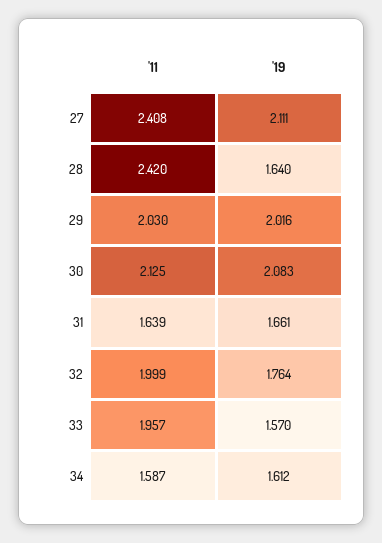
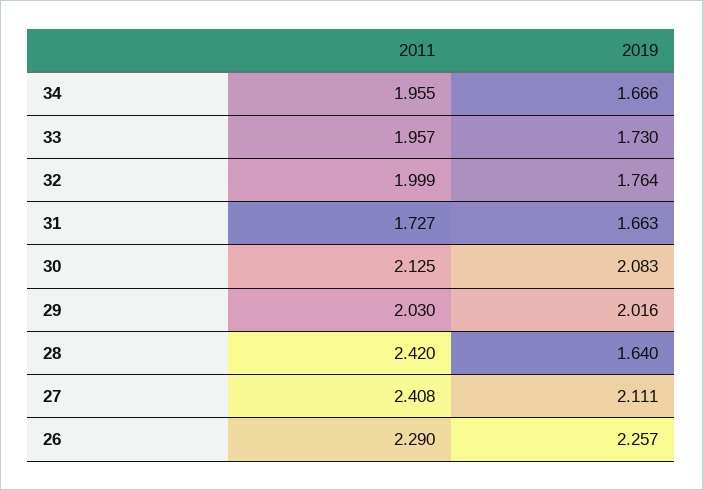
  {
    "'11": {
      "27": 2.408,
      "28": 2.42,
      "29": 2.03,
      "30": 2.125,
-     "31": 1.639,
+     "31": 1.727,
      "32": 1.999,
      "33": 1.957,
-     "34": 1.587
+     "34": 1.955,
+     "26": 2.29
    },
    "'19": {
      "27": 2.111,
      "28": 1.64,
      "29": 2.016,
      "30": 2.083,
-     "31": 1.661,
+     "31": 1.663,
      "32": 1.764,
-     "33": 1.57,
+     "33": 1.73,
-     "34": 1.612
+     "34": 1.666,
+     "26": 2.257
    }
  }

